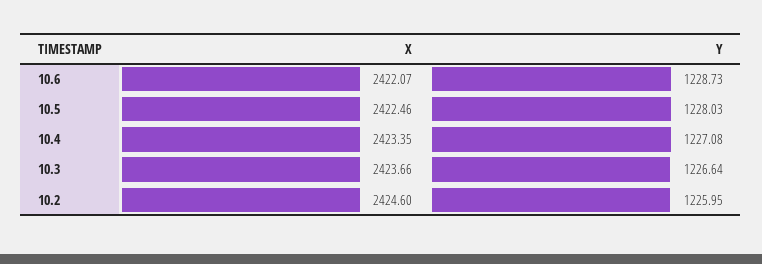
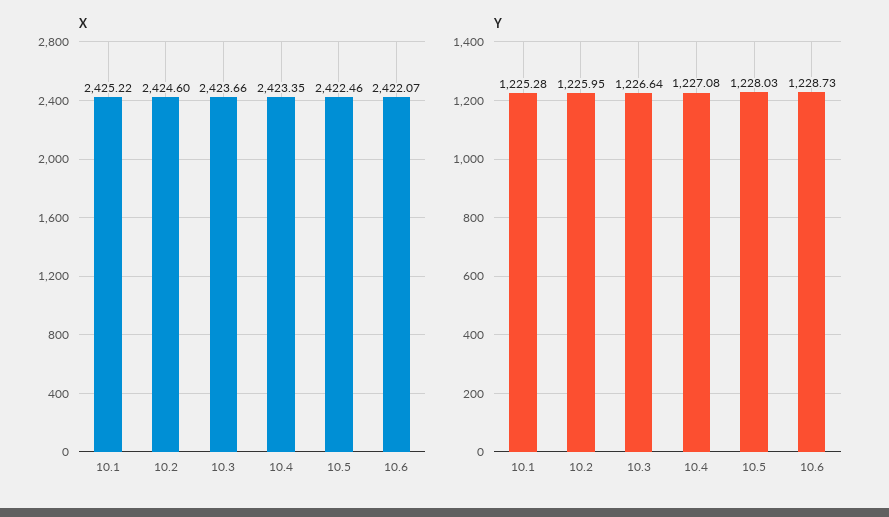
  {
    "X": {
      "10.6": 2422.07,
      "10.5": 2422.46,
      "10.4": 2423.35,
      "10.3": 2423.66,
-     "10.2": 2424.6
+     "10.2": 2424.6,
+     "10.1": 2425.22
    },
    "Y": {
      "10.6": 1228.73,
      "10.5": 1228.03,
      "10.4": 1227.08,
      "10.3": 1226.64,
-     "10.2": 1225.95
+     "10.2": 1225.95,
+     "10.1": 1225.28
    }
  }

